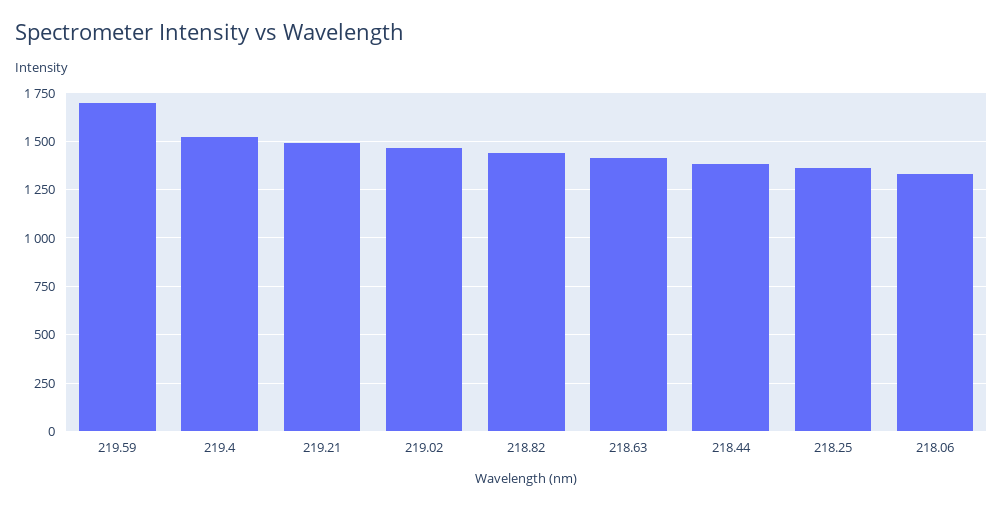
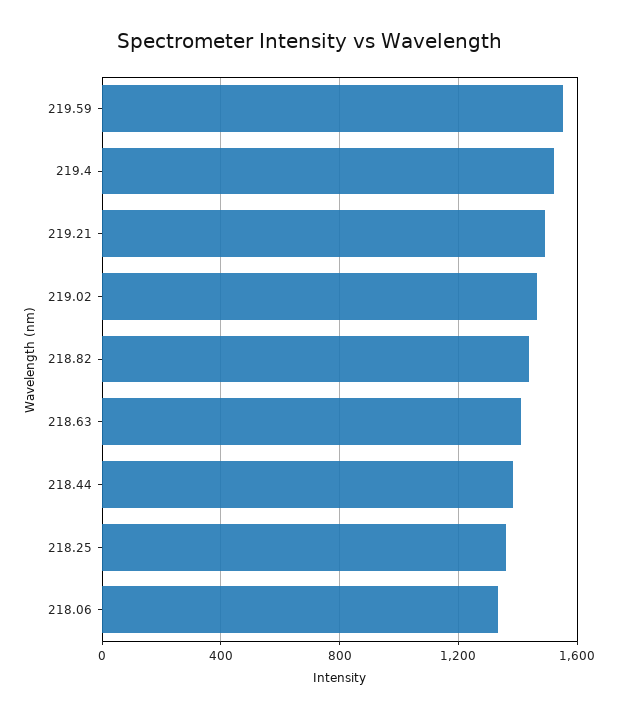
  {
-   "219.59": 1700,
+   "219.59": 1550,
    "219.4": 1500,
    "219.21": 1500,
    "219.02": 1450,
    "218.82": 1450,
    "218.63": 1400,
    "218.44": 1400,
    "218.25": 1350,
    "218.06": 1350
  }

